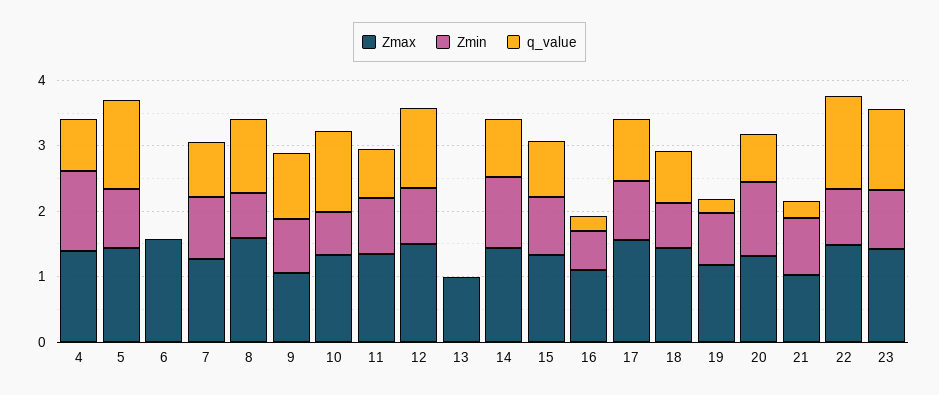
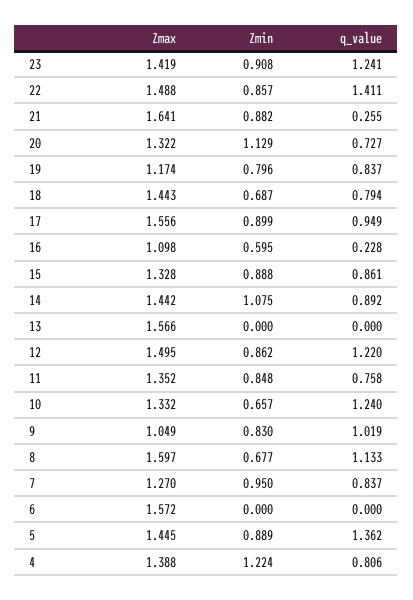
  {
    "Zmax": {
      "4": 1.388,
      "5": 1.445,
      "6": 1.572,
      "7": 1.27,
      "8": 1.597,
      "9": 1.049,
      "10": 1.332,
      "11": 1.352,
      "12": 1.495,
-     "13": 1,
+     "13": 1.566,
      "14": 1.442,
      "15": 1.328,
      "16": 1.098,
      "17": 1.556,
      "18": 1.443,
      "19": 1.174,
      "20": 1.322,
-     "21": 1,
+     "21": 1.641,
      "22": 1.488,
      "23": 1.419
    },
    "Zmin": {
      "4": 1.224,
      "5": 0.889,
      "6": 0,
      "7": 0.95,
      "8": 0.677,
      "9": 0.83,
      "10": 0.657,
      "11": 0.848,
      "12": 0.862,
      "13": 0,
      "14": 1.075,
      "15": 0.888,
      "16": 0.595,
      "17": 0.899,
      "18": 0.687,
      "19": 0.796,
      "20": 1.129,
      "21": 0.882,
      "22": 0.857,
      "23": 0.908
    },
    "q_value": {
      "4": 0.806,
      "5": 1.362,
      "6": 0,
      "7": 0.837,
      "8": 1.133,
      "9": 1.019,
      "10": 1.24,
      "11": 0.758,
      "12": 1.22,
      "13": 0,
      "14": 0.892,
      "15": 0.861,
      "16": 0.228,
      "17": 0.949,
      "18": 0.794,
-     "19": 0.2,
+     "19": 0.837,
      "20": 0.727,
      "21": 0.255,
      "22": 1.411,
      "23": 1.241
    }
  }

